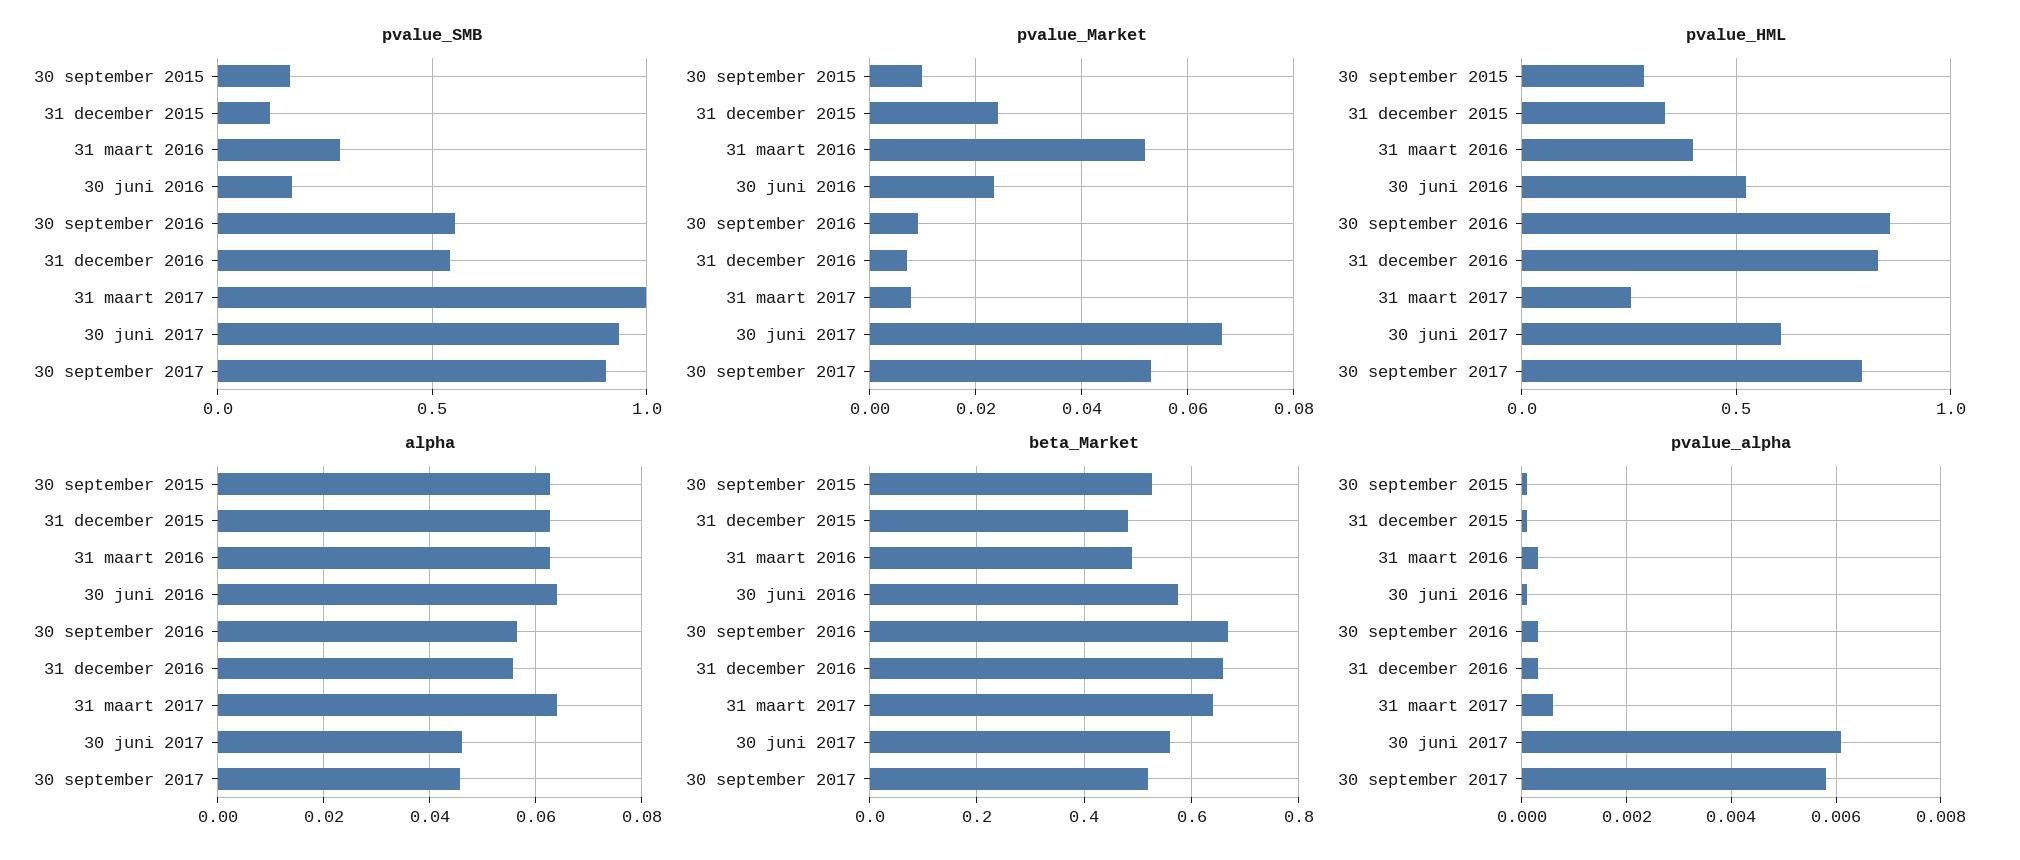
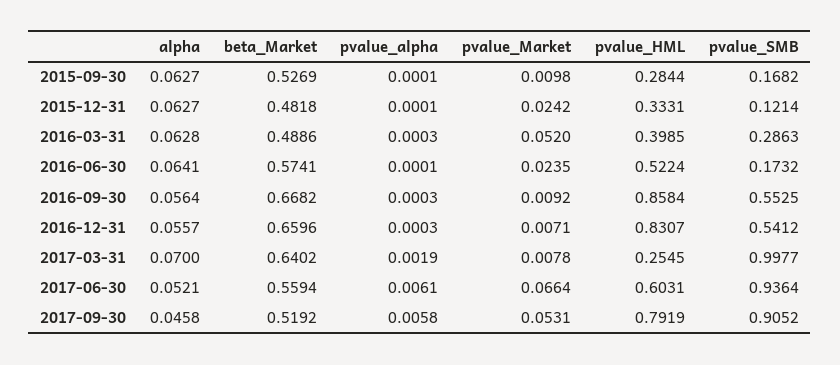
  {
    "pvalue_SMB": {
      "30 september 2015": 0.1682,
      "31 december 2015": 0.1214,
      "31 maart 2016": 0.2863,
      "30 juni 2016": 0.1732,
      "30 september 2016": 0.5525,
      "31 december 2016": 0.5412,
      "31 maart 2017": 0.9977,
      "30 juni 2017": 0.9364,
      "30 september 2017": 0.9052
    },
    "pvalue_Market": {
      "30 september 2015": 0.0098,
      "31 december 2015": 0.0242,
      "31 maart 2016": 0.052,
      "30 juni 2016": 0.0235,
      "30 september 2016": 0.0092,
      "31 december 2016": 0.0071,
      "31 maart 2017": 0.0078,
      "30 juni 2017": 0.0664,
      "30 september 2017": 0.0531
    },
    "pvalue_HML": {
      "30 september 2015": 0.2844,
      "31 december 2015": 0.3331,
      "31 maart 2016": 0.3985,
      "30 juni 2016": 0.5224,
      "30 september 2016": 0.8584,
      "31 december 2016": 0.8307,
      "31 maart 2017": 0.2545,
      "30 juni 2017": 0.6031,
      "30 september 2017": 0.7919
    },
    "alpha": {
      "30 september 2015": 0.0627,
      "31 december 2015": 0.0627,
      "31 maart 2016": 0.0628,
      "30 juni 2016": 0.0641,
      "30 september 2016": 0.0564,
      "31 december 2016": 0.0557,
-     "31 maart 2017": 0.064,
+     "31 maart 2017": 0.07,
-     "30 juni 2017": 0.046,
+     "30 juni 2017": 0.0521,
      "30 september 2017": 0.0458
    },
    "beta_Market": {
      "30 september 2015": 0.5269,
      "31 december 2015": 0.4818,
      "31 maart 2016": 0.4886,
      "30 juni 2016": 0.5741,
      "30 september 2016": 0.6682,
      "31 december 2016": 0.6596,
      "31 maart 2017": 0.6402,
      "30 juni 2017": 0.5594,
      "30 september 2017": 0.5192
    },
    "pvalue_alpha": {
      "30 september 2015": 0.0001,
      "31 december 2015": 0.0001,
      "31 maart 2016": 0.0003,
      "30 juni 2016": 0.0001,
      "30 september 2016": 0.0003,
      "31 december 2016": 0.0003,
-     "31 maart 2017": 0.0005,
+     "31 maart 2017": 0.0019,
      "30 juni 2017": 0.0061,
      "30 september 2017": 0.0058
    }
  }

